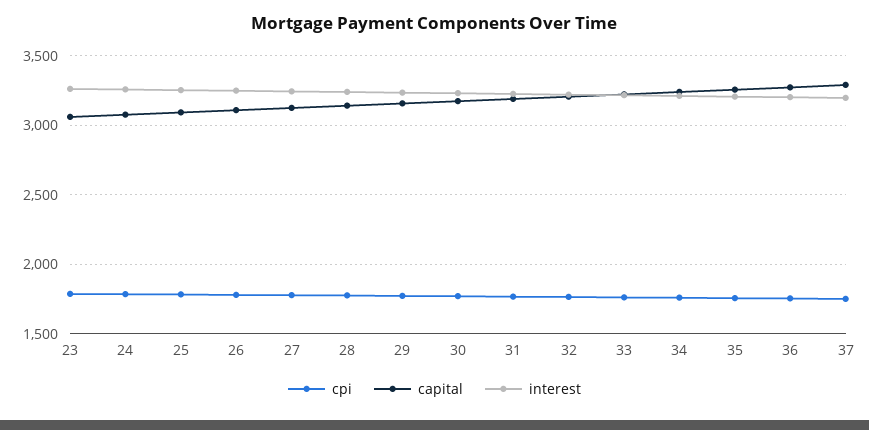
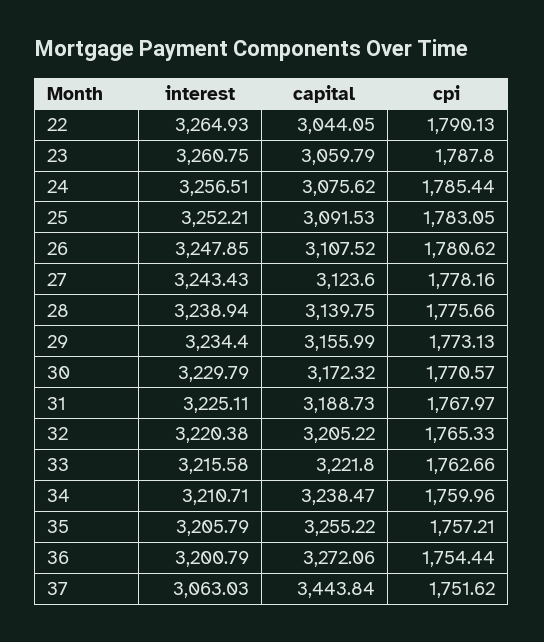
  {
    "cpi": {
      "23": 1787.8,
      "24": 1785.44,
      "25": 1783.05,
      "26": 1780.62,
      "27": 1778.16,
      "28": 1775.66,
      "29": 1773.13,
      "30": 1770.57,
      "31": 1767.97,
      "32": 1765.33,
      "33": 1762.66,
      "34": 1759.96,
      "35": 1757.21,
      "36": 1754.44,
-     "37": 1751.62
+     "37": 1751.62,
+     "22": 1790.13
    },
    "capital": {
      "23": 3059.79,
      "24": 3075.62,
      "25": 3091.53,
      "26": 3107.52,
      "27": 3123.6,
      "28": 3139.75,
      "29": 3155.99,
      "30": 3172.32,
      "31": 3188.73,
      "32": 3205.22,
      "33": 3221.8,
      "34": 3238.47,
      "35": 3255.22,
      "36": 3272.06,
-     "37": 3300
+     "37": 3443.84,
+     "22": 3044.05
    },
    "interest": {
      "23": 3260.75,
      "24": 3256.51,
      "25": 3252.21,
      "26": 3247.85,
      "27": 3243.43,
      "28": 3238.94,
      "29": 3234.4,
      "30": 3229.79,
      "31": 3225.11,
      "32": 3220.38,
      "33": 3215.58,
      "34": 3210.71,
      "35": 3205.79,
      "36": 3200.79,
-     "37": 3200
+     "37": 3063.03,
+     "22": 3264.93
    }
  }

